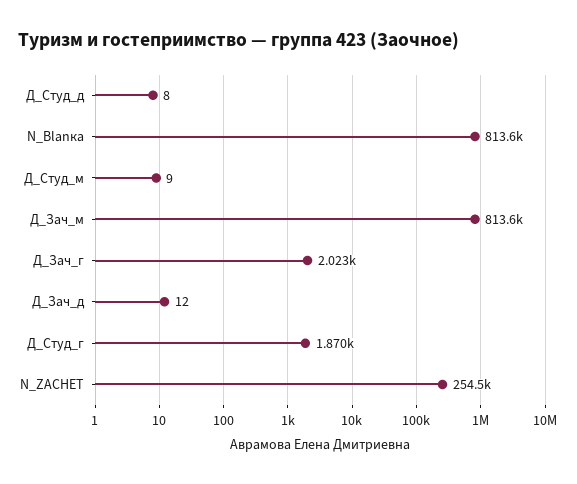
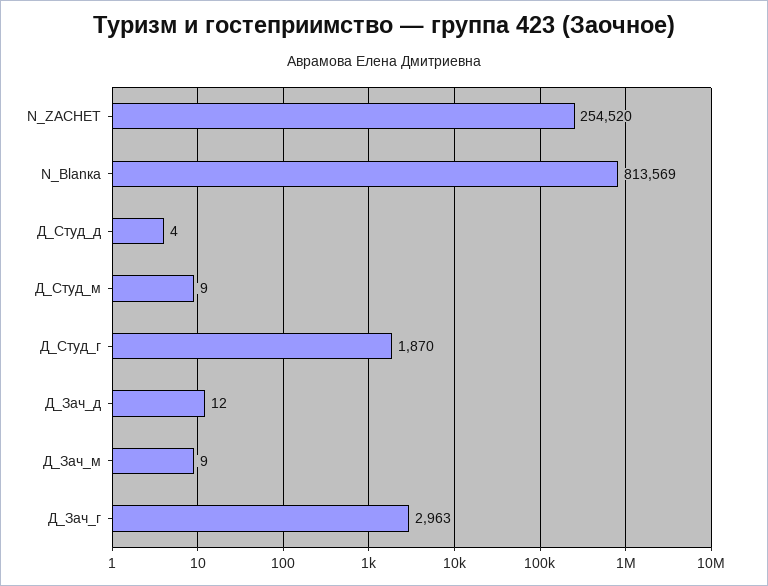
  {
-   "Д_Студ_д": 8,
+   "Д_Студ_д": 4,
    "N_Blanка": 813569,
    "Д_Студ_м": 9,
-   "Д_Зач_м": 813600,
+   "Д_Зач_м": 9,
-   "Д_Зач_г": 2023,
+   "Д_Зач_г": 2963,
    "Д_Зач_д": 12,
    "Д_Студ_г": 1870,
    "N_ZACHET": 254520
  }

